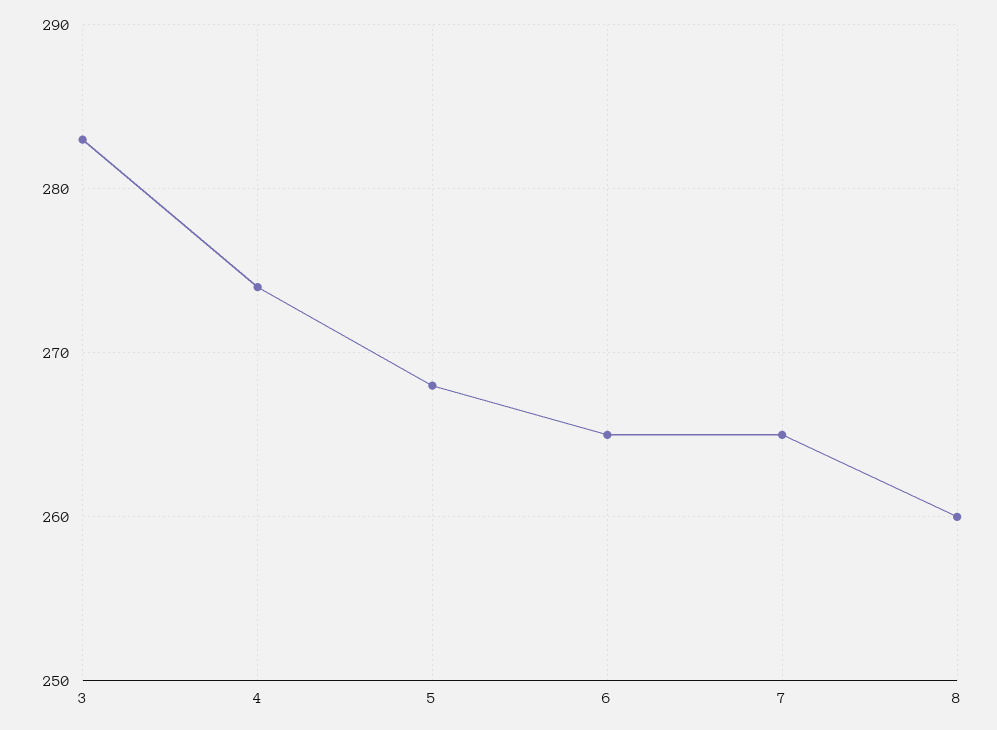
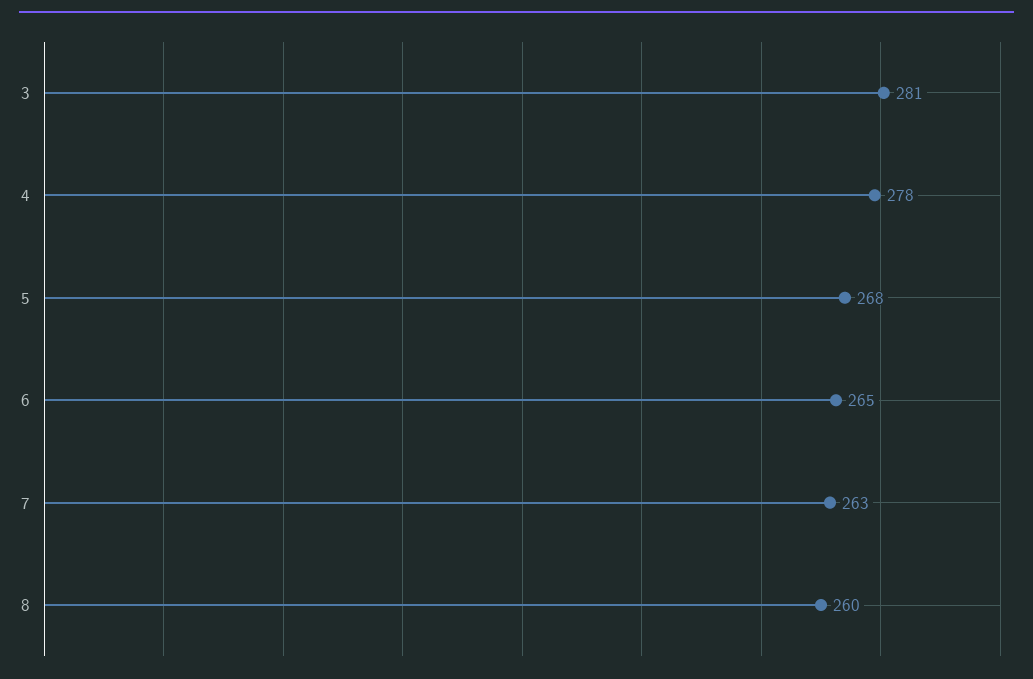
  {
-   "3": 283,
+   "3": 281,
-   "4": 274,
+   "4": 278,
    "5": 268,
    "6": 265,
-   "7": 265,
+   "7": 263,
    "8": 260
  }

